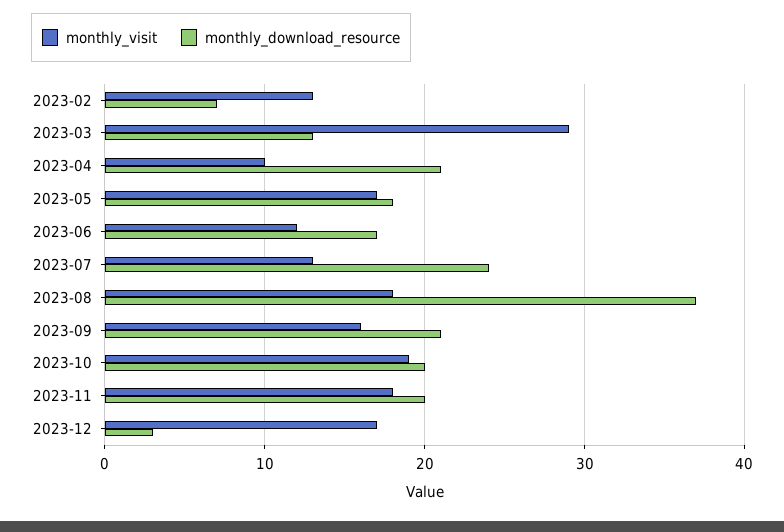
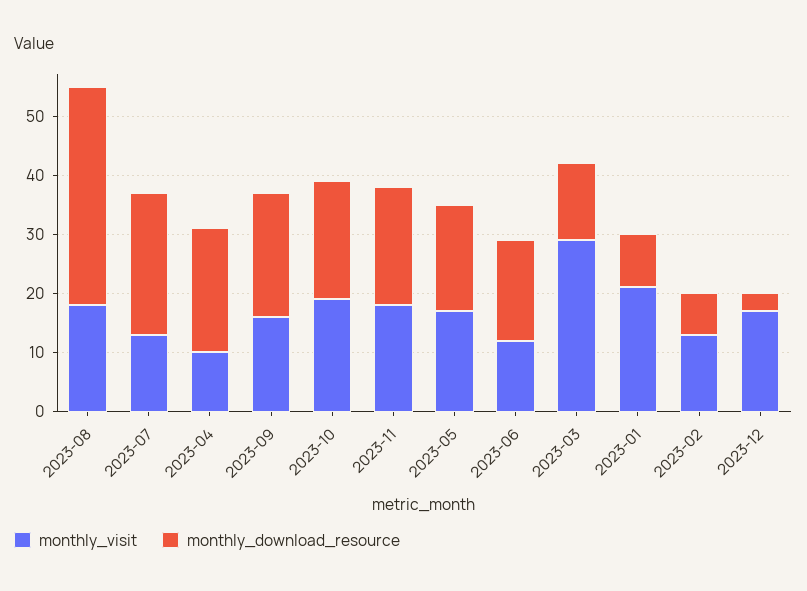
  {
    "monthly_visit": {
      "2023-02": 13,
      "2023-03": 29,
      "2023-04": 10,
      "2023-05": 17,
      "2023-06": 12,
      "2023-07": 13,
      "2023-08": 18,
      "2023-09": 16,
      "2023-10": 19,
      "2023-11": 18,
-     "2023-12": 17
+     "2023-12": 17,
+     "2023-01": 20
    },
    "monthly_download_resource": {
      "2023-02": 7,
      "2023-03": 13,
      "2023-04": 21,
      "2023-05": 18,
      "2023-06": 17,
      "2023-07": 24,
      "2023-08": 37,
      "2023-09": 21,
      "2023-10": 20,
      "2023-11": 20,
-     "2023-12": 3
+     "2023-12": 3,
+     "2023-01": 10
    }
  }

